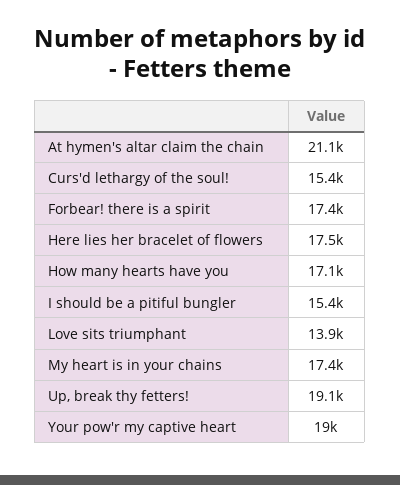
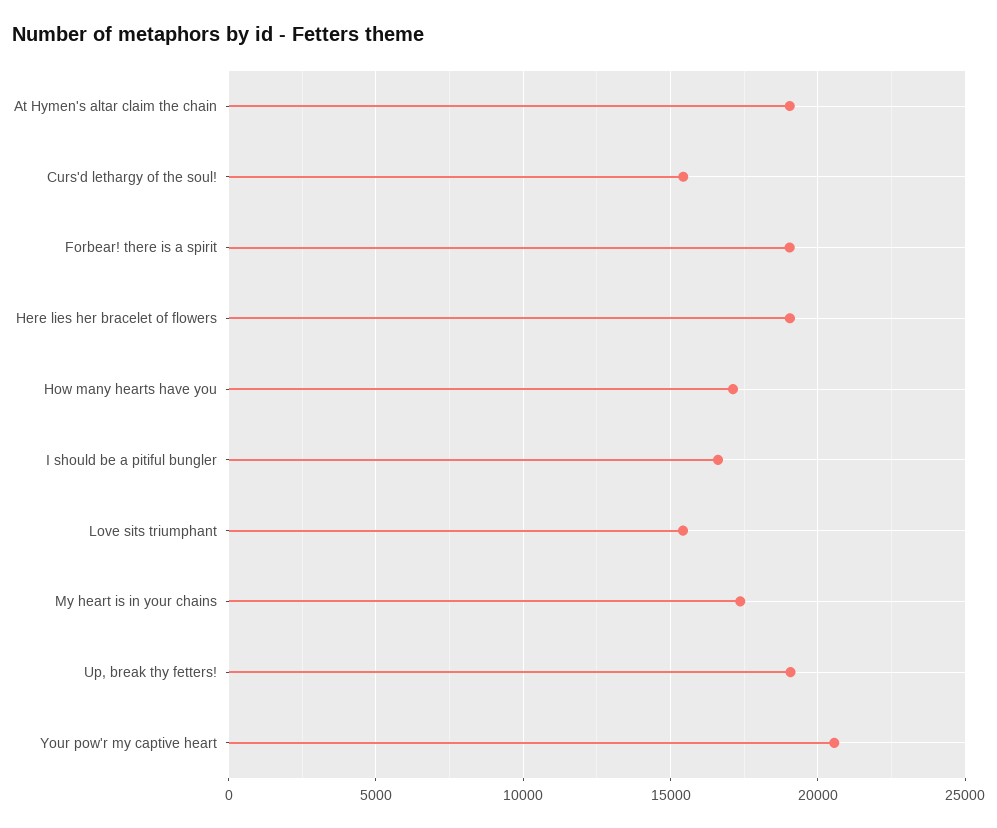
  {
-   "At hymen's altar claim the chain": 21100,
+   "At hymen's altar claim the chain": 19000,
    "Curs'd lethargy of the soul!": 15400,
-   "Forbear! there is a spirit": 17400,
+   "Forbear! there is a spirit": 19000,
-   "Here lies her bracelet of flowers": 17500,
+   "Here lies her bracelet of flowers": 19000,
    "How many hearts have you": 17100,
-   "I should be a pitiful bungler": 15400,
+   "I should be a pitiful bungler": 16500,
-   "Love sits triumphant": 13900,
+   "Love sits triumphant": 15500,
    "My heart is in your chains": 17400,
    "Up, break thy fetters!": 19100,
-   "Your pow'r my captive heart": 19000
+   "Your pow'r my captive heart": 20500
  }

